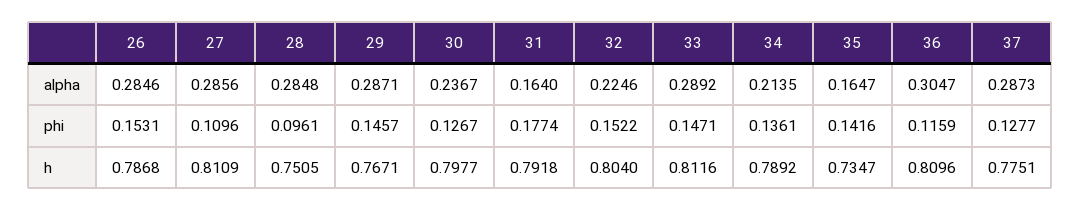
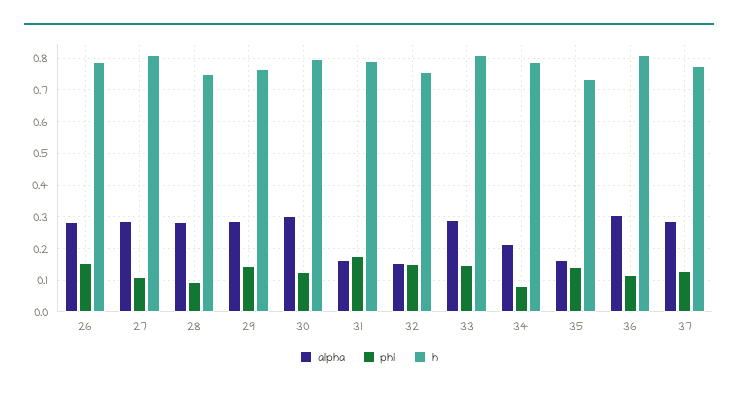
  {
    "alpha": {
      "26": 0.2846,
      "27": 0.2856,
      "28": 0.2848,
      "29": 0.2871,
-     "30": 0.2367,
+     "30": 0.3,
      "31": 0.164,
-     "32": 0.2246,
+     "32": 0.16,
      "33": 0.2892,
      "34": 0.2135,
      "35": 0.1647,
      "36": 0.3047,
      "37": 0.2873
    },
    "phi": {
      "26": 0.1531,
      "27": 0.1096,
      "28": 0.0961,
      "29": 0.1457,
      "30": 0.1267,
      "31": 0.1774,
      "32": 0.1522,
      "33": 0.1471,
-     "34": 0.1361,
+     "34": 0.08,
      "35": 0.1416,
      "36": 0.1159,
      "37": 0.1277
    },
    "h": {
      "26": 0.7868,
      "27": 0.8109,
      "28": 0.7505,
      "29": 0.7671,
      "30": 0.7977,
      "31": 0.7918,
-     "32": 0.804,
+     "32": 0.76,
      "33": 0.8116,
      "34": 0.7892,
      "35": 0.7347,
      "36": 0.8096,
      "37": 0.7751
    }
  }

